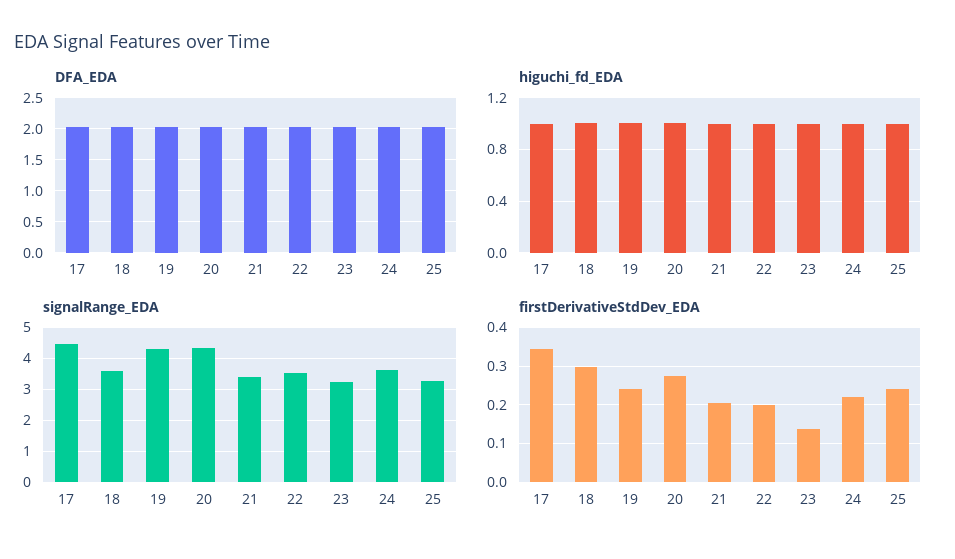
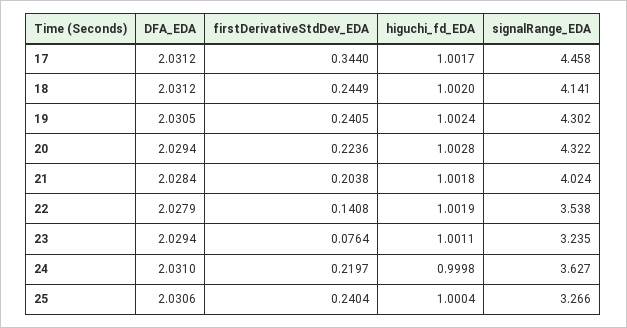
  {
    "DFA_EDA": {
      "17": 2.0312,
      "18": 2.0312,
      "19": 2.0305,
      "20": 2.0294,
      "21": 2.0284,
      "22": 2.0279,
      "23": 2.0294,
      "24": 2.031,
      "25": 2.0306
    },
    "higuchi_fd_EDA": {
      "17": 1.0017,
      "18": 1.002,
      "19": 1.0024,
      "20": 1.0028,
      "21": 1.0018,
      "22": 1.0019,
      "23": 1.0011,
      "24": 0.9998,
      "25": 1.0004
    },
    "signalRange_EDA": {
      "17": 4.458,
-     "18": 3.6,
+     "18": 4.141,
      "19": 4.302,
      "20": 4.322,
-     "21": 3.4,
+     "21": 4.024,
      "22": 3.538,
      "23": 3.235,
      "24": 3.627,
      "25": 3.266
    },
    "firstDerivativeStdDev_EDA": {
      "17": 0.344,
-     "18": 0.3,
+     "18": 0.2449,
      "19": 0.2405,
-     "20": 0.28,
+     "20": 0.2236,
      "21": 0.2038,
-     "22": 0.2,
+     "22": 0.1408,
-     "23": 0.14,
+     "23": 0.0764,
      "24": 0.2197,
      "25": 0.2404
    }
  }

